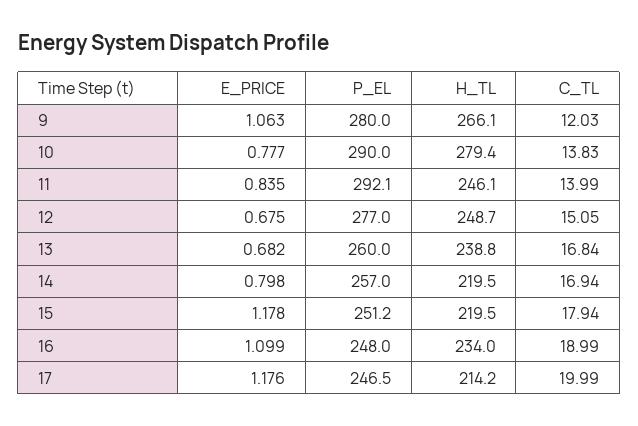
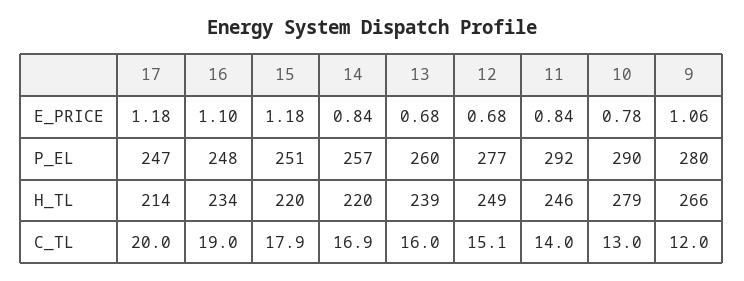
  {
    "E_PRICE": {
      "9": 1.063,
      "10": 0.777,
      "11": 0.835,
      "12": 0.675,
      "13": 0.682,
-     "14": 0.798,
+     "14": 0.84,
      "15": 1.178,
      "16": 1.099,
      "17": 1.176
    },
    "P_EL": {
      "9": 280,
      "10": 290,
      "11": 292.1,
      "12": 277,
      "13": 260,
      "14": 257,
      "15": 251.2,
      "16": 248,
      "17": 246.5
    },
    "H_TL": {
      "9": 266.1,
      "10": 279.4,
      "11": 246.1,
      "12": 248.7,
      "13": 238.8,
      "14": 219.5,
      "15": 219.5,
      "16": 234,
      "17": 214.2
    },
    "C_TL": {
      "9": 12.03,
-     "10": 13.83,
+     "10": 13,
      "11": 13.99,
      "12": 15.05,
-     "13": 16.84,
+     "13": 16,
      "14": 16.94,
      "15": 17.94,
      "16": 18.99,
      "17": 19.99
    }
  }

